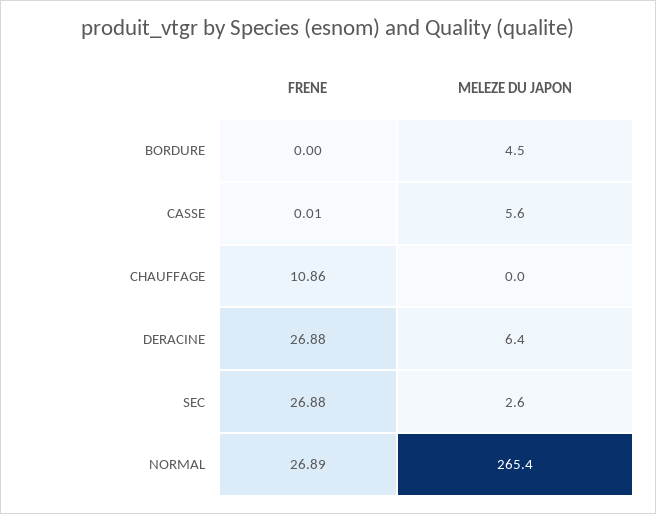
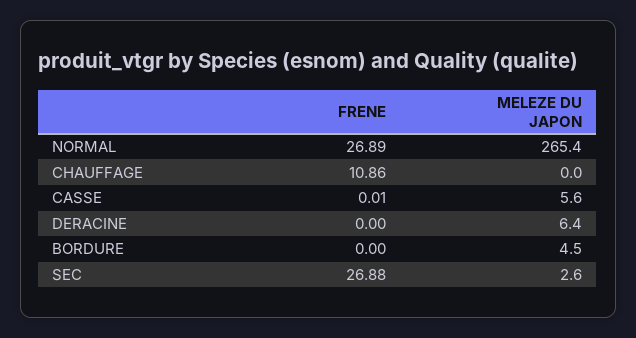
  {
    "FRENE": {
      "BORDURE": 0,
      "CASSE": 0.01,
      "CHAUFFAGE": 10.86,
-     "DERACINE": 26.88,
+     "DERACINE": 0,
      "SEC": 26.88,
      "NORMAL": 26.89
    },
    "MELEZE DU JAPON": {
      "BORDURE": 4.5,
      "CASSE": 5.6,
      "CHAUFFAGE": 0,
      "DERACINE": 6.4,
      "SEC": 2.6,
      "NORMAL": 265.4
    }
  }

